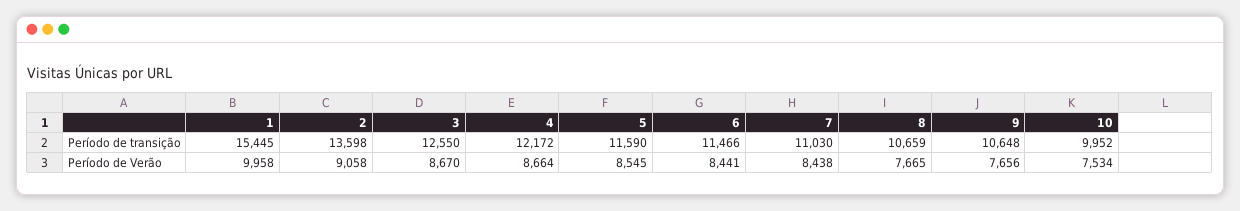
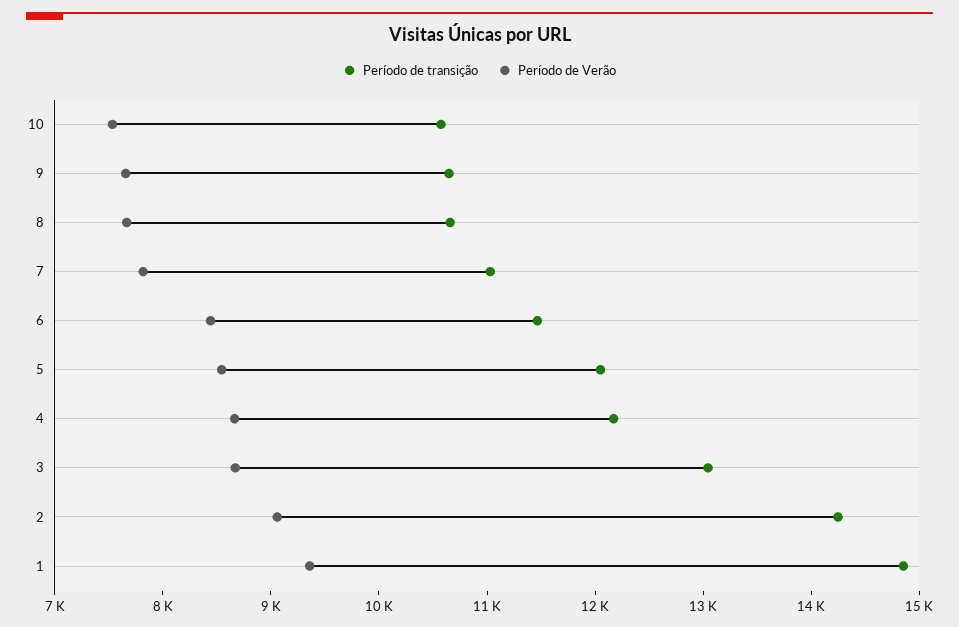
  {
    "Período de transição": {
-     "1": 15445,
+     "1": 14800,
-     "2": 13598,
+     "2": 14200,
-     "3": 12550,
+     "3": 13000,
      "4": 12172,
-     "5": 11590,
+     "5": 12000,
      "6": 11466,
      "7": 11030,
      "8": 10659,
      "9": 10648,
-     "10": 9952
+     "10": 10600
    },
    "Período de Verão": {
-     "1": 9958,
+     "1": 9400,
      "2": 9058,
      "3": 8670,
      "4": 8664,
      "5": 8545,
      "6": 8441,
-     "7": 8438,
+     "7": 7800,
      "8": 7665,
      "9": 7656,
      "10": 7534
    }
  }

